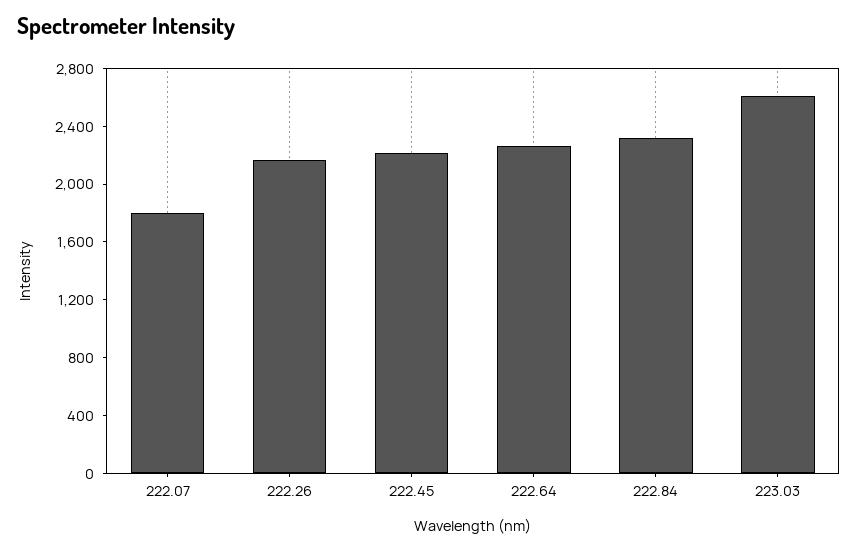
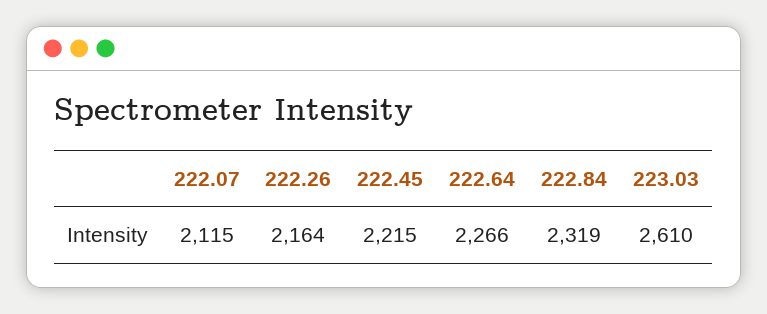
  {
-   "222.07": 1800,
+   "222.07": 2115,
    "222.26": 2164,
    "222.45": 2215,
    "222.64": 2266,
    "222.84": 2319,
    "223.03": 2610
  }

